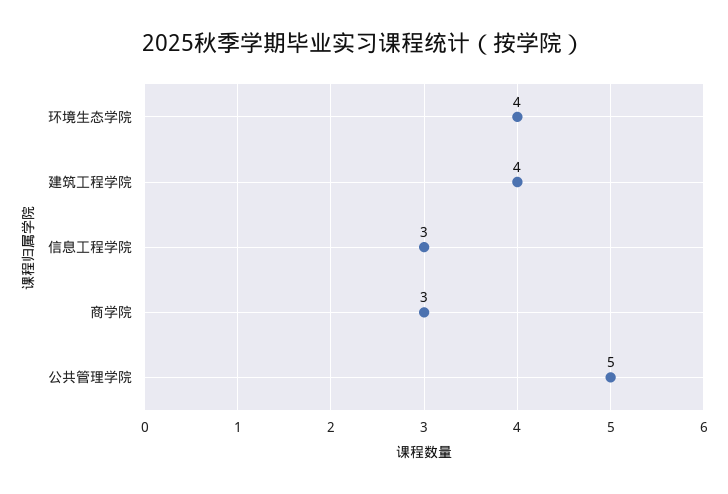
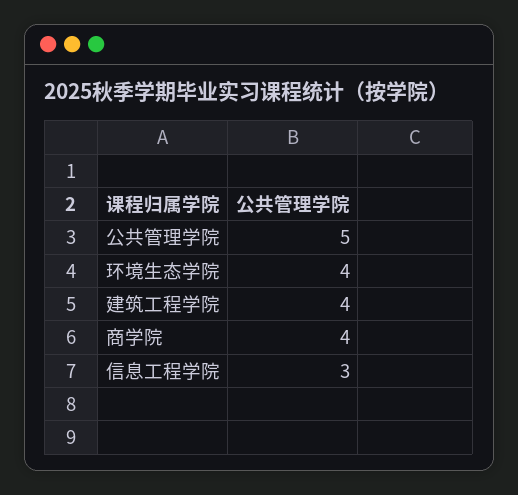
  {
    "环境生态学院": 4,
    "建筑工程学院": 4,
    "信息工程学院": 3,
-   "商学院": 3,
+   "商学院": 4,
    "公共管理学院": 5
  }

